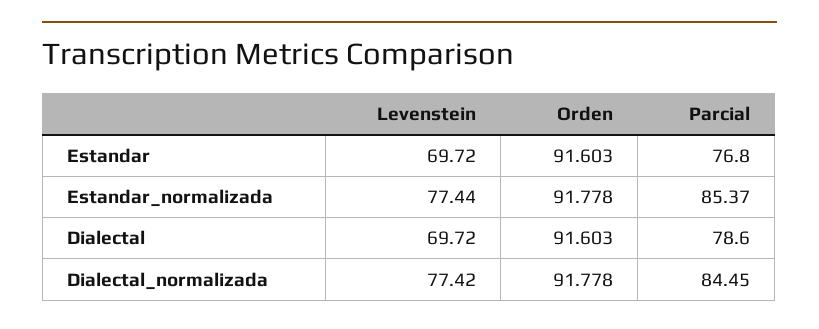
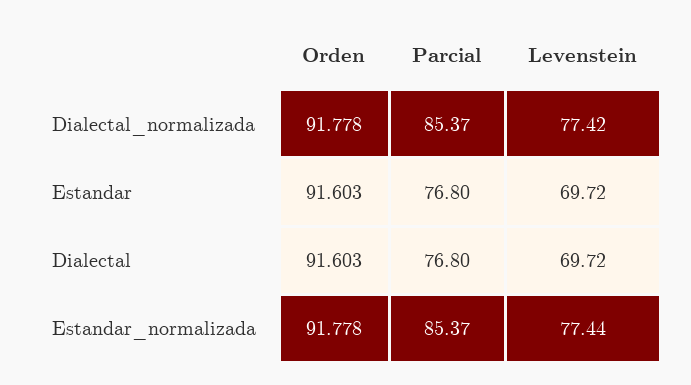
  {
    "Levenstein": {
      "Estandar": 69.72,
      "Estandar_normalizada": 77.44,
      "Dialectal": 69.72,
      "Dialectal_normalizada": 77.42
    },
    "Orden": {
      "Estandar": 91.603,
      "Estandar_normalizada": 91.778,
      "Dialectal": 91.603,
      "Dialectal_normalizada": 91.778
    },
    "Parcial": {
      "Estandar": 76.8,
      "Estandar_normalizada": 85.37,
-     "Dialectal": 78.6,
+     "Dialectal": 76.8,
-     "Dialectal_normalizada": 84.45
+     "Dialectal_normalizada": 85.37
    }
  }

